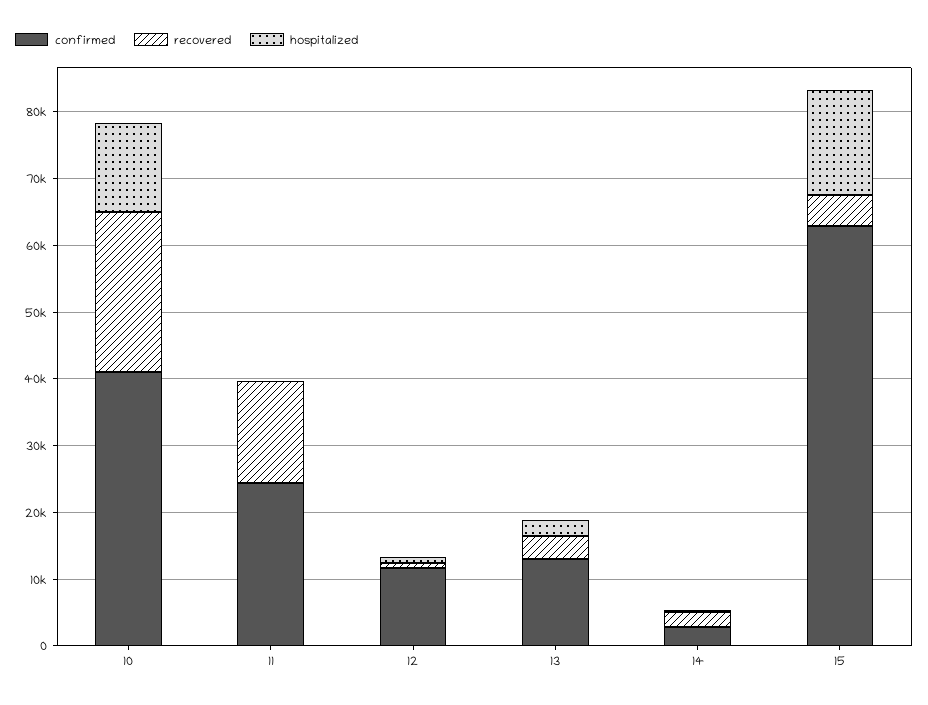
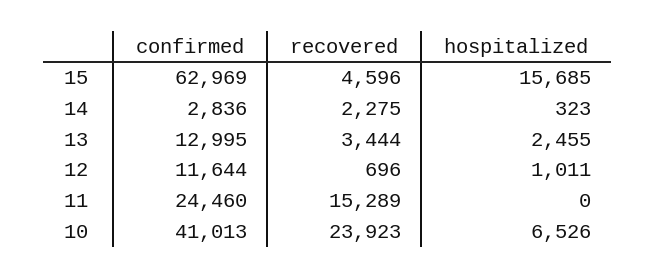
  {
    "confirmed": {
      "10": 41013,
      "11": 24460,
      "12": 11644,
      "13": 12995,
      "14": 2836,
      "15": 62969
    },
    "recovered": {
      "10": 23923,
      "11": 15289,
      "12": 696,
      "13": 3444,
      "14": 2275,
      "15": 4596
    },
    "hospitalized": {
-     "10": 14000,
+     "10": 6526,
      "11": 0,
      "12": 1011,
      "13": 2455,
      "14": 323,
      "15": 15685
    }
  }

